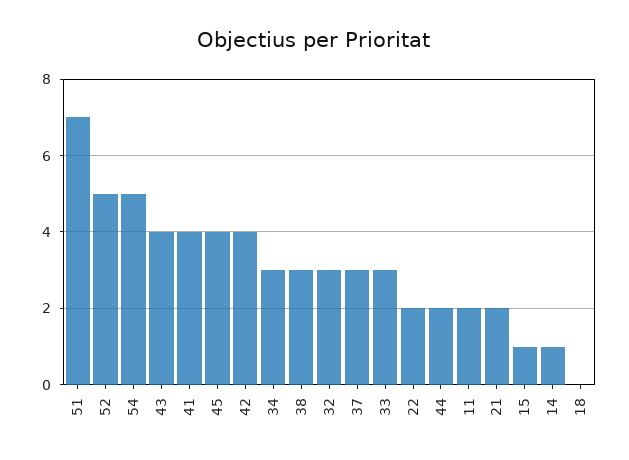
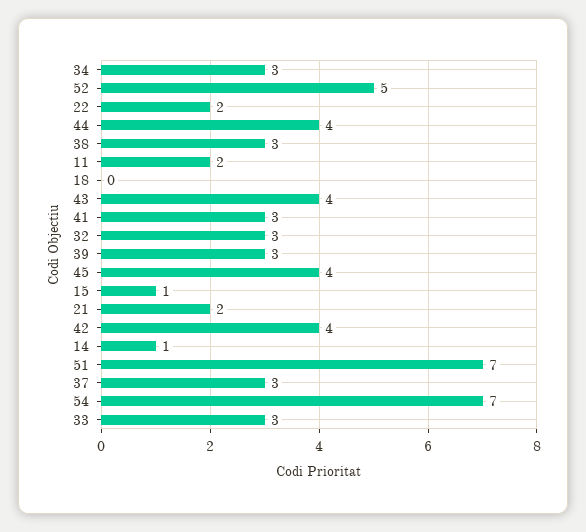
  {
    "51": 7,
    "52": 5,
-   "54": 5,
+   "54": 7,
    "43": 4,
-   "41": 4,
+   "41": 3,
    "45": 4,
    "42": 4,
    "34": 3,
    "38": 3,
    "32": 3,
    "37": 3,
    "33": 3,
    "22": 2,
-   "44": 2,
+   "44": 4,
    "11": 2,
    "21": 2,
    "15": 1,
    "14": 1,
-   "18": 0
+   "18": 0,
+   "39": 3
  }

